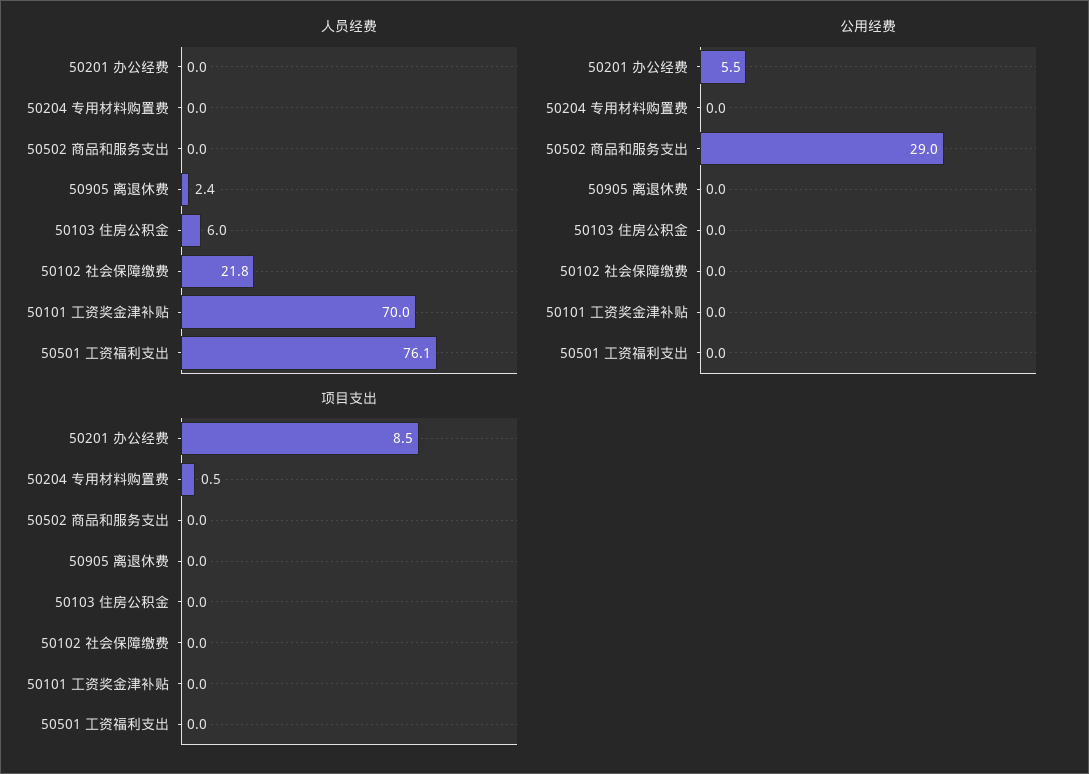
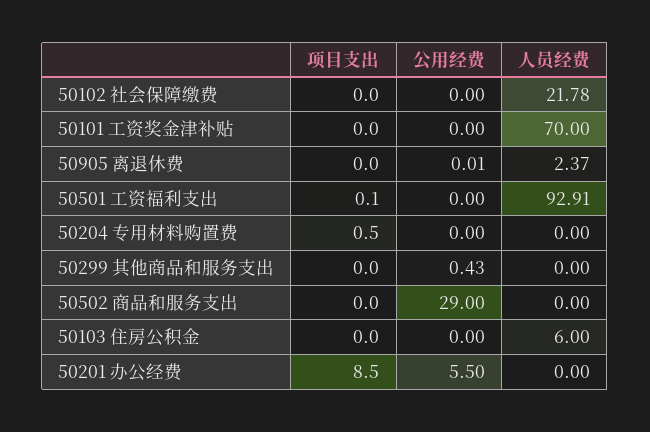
  {
    "人员经费": {
      "50201 办公经费": 0,
      "50204 专用材料购置费": 0,
      "50502 商品和服务支出": 0,
      "50905 离退休费": 2.37,
      "50103 住房公积金": 6,
      "50102 社会保障缴费": 21.78,
      "50101 工资奖金津补贴": 70,
-     "50501 工资福利支出": 76.1
+     "50501 工资福利支出": 92.91,
+     "50299 其他商品和服务支出": 0
    },
    "公用经费": {
      "50201 办公经费": 5.5,
      "50204 专用材料购置费": 0,
      "50502 商品和服务支出": 29,
      "50905 离退休费": 0.01,
      "50103 住房公积金": 0,
      "50102 社会保障缴费": 0,
      "50101 工资奖金津补贴": 0,
-     "50501 工资福利支出": 0
+     "50501 工资福利支出": 0,
+     "50299 其他商品和服务支出": 0.43
    },
    "项目支出": {
      "50201 办公经费": 8.5,
      "50204 专用材料购置费": 0.5,
      "50502 商品和服务支出": 0,
      "50905 离退休费": 0,
      "50103 住房公积金": 0,
      "50102 社会保障缴费": 0,
      "50101 工资奖金津补贴": 0,
-     "50501 工资福利支出": 0
+     "50501 工资福利支出": 0.1,
+     "50299 其他商品和服务支出": 0
    }
  }

